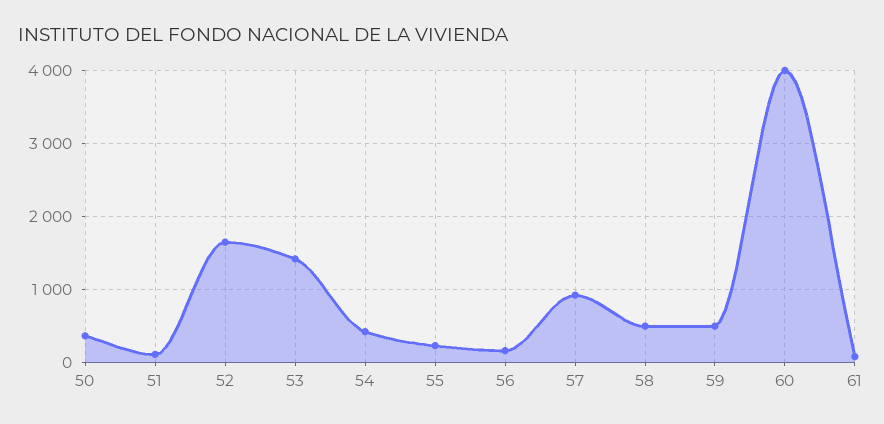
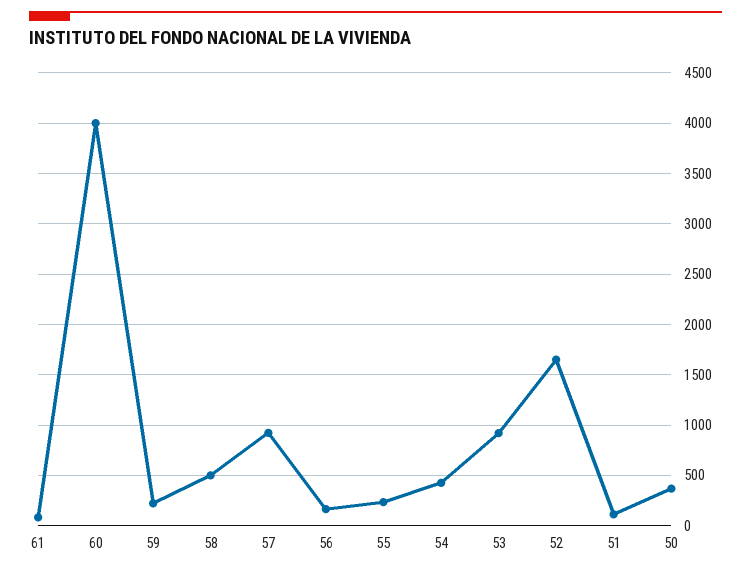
  {
    "50": 400,
    "51": 100,
    "52": 1600,
-   "53": 1400,
+   "53": 900,
    "54": 400,
    "55": 200,
    "56": 200,
    "57": 900,
    "58": 500,
-   "59": 500,
+   "59": 200,
    "60": 4000,
    "61": 100
  }

